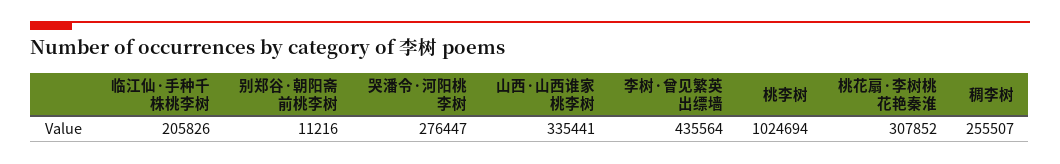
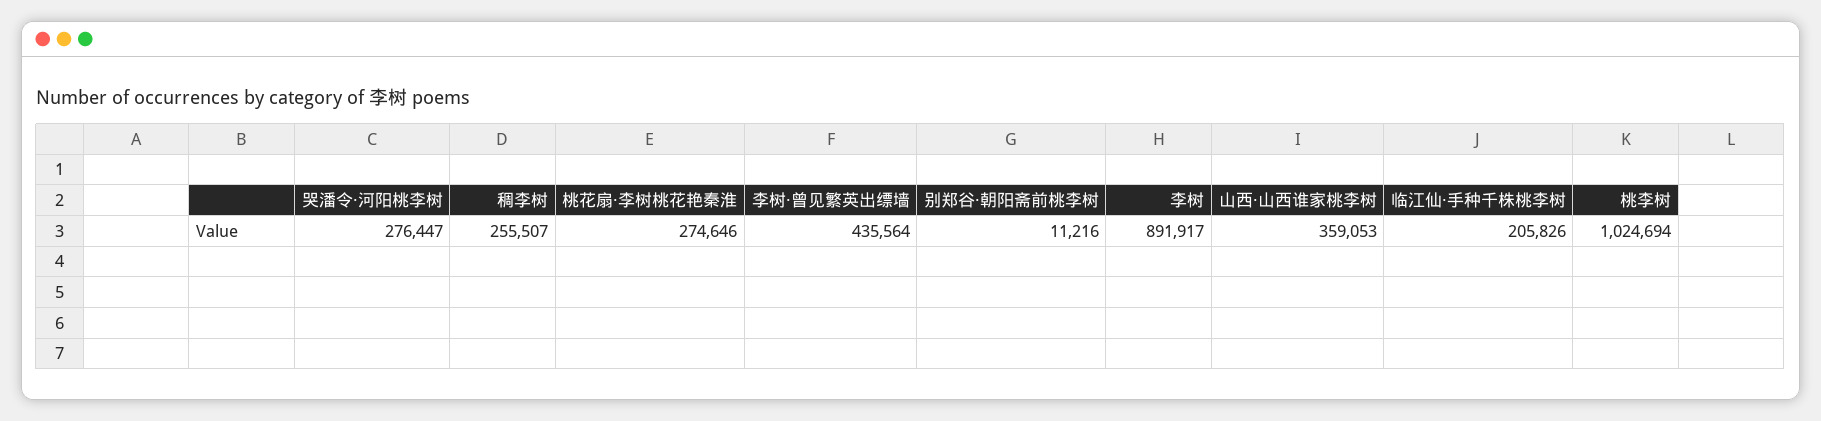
  {
    "临江仙·手种千株桃李树": 205826,
    "别郑谷·朝阳斋前桃李树": 11216,
    "哭潘令·河阳桃李树": 276447,
-   "山西·山西谁家桃李树": 335441,
+   "山西·山西谁家桃李树": 359053,
    "李树·曾见繁英出缥墙": 435564,
    "桃李树": 1024694,
-   "桃花扇·李树桃花艳秦淮": 307852,
+   "桃花扇·李树桃花艳秦淮": 274646,
-   "稠李树": 255507
+   "稠李树": 255507,
+   "李树": 891917
  }

